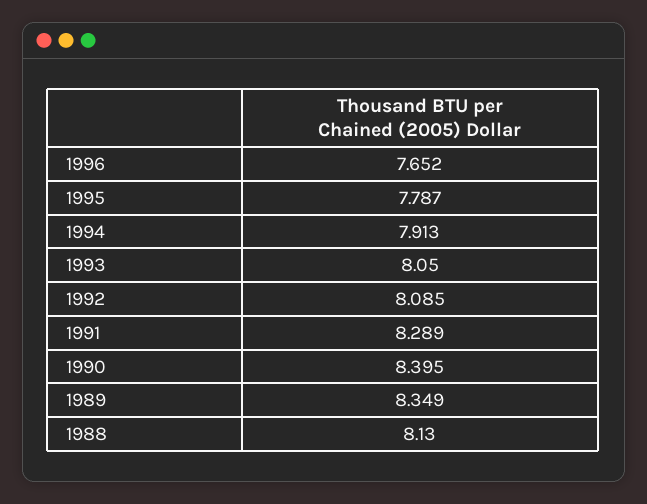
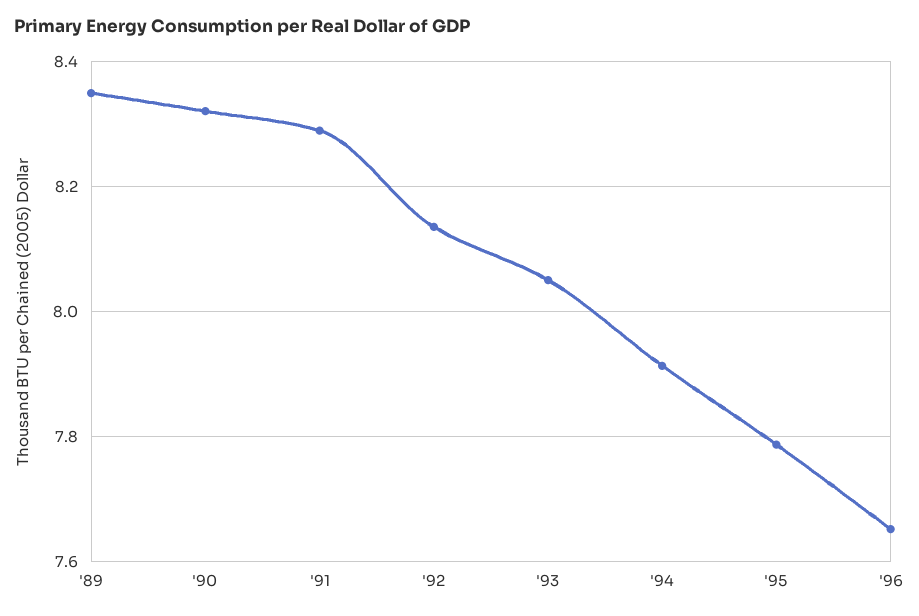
  {
    "1996": 7.652,
    "1995": 7.787,
    "1994": 7.913,
    "1993": 8.05,
-   "1992": 8.085,
+   "1992": 8.14,
    "1991": 8.289,
-   "1990": 8.395,
+   "1990": 8.32,
-   "1989": 8.349,
+   "1989": 8.349
-   "1988": 8.13
  }

